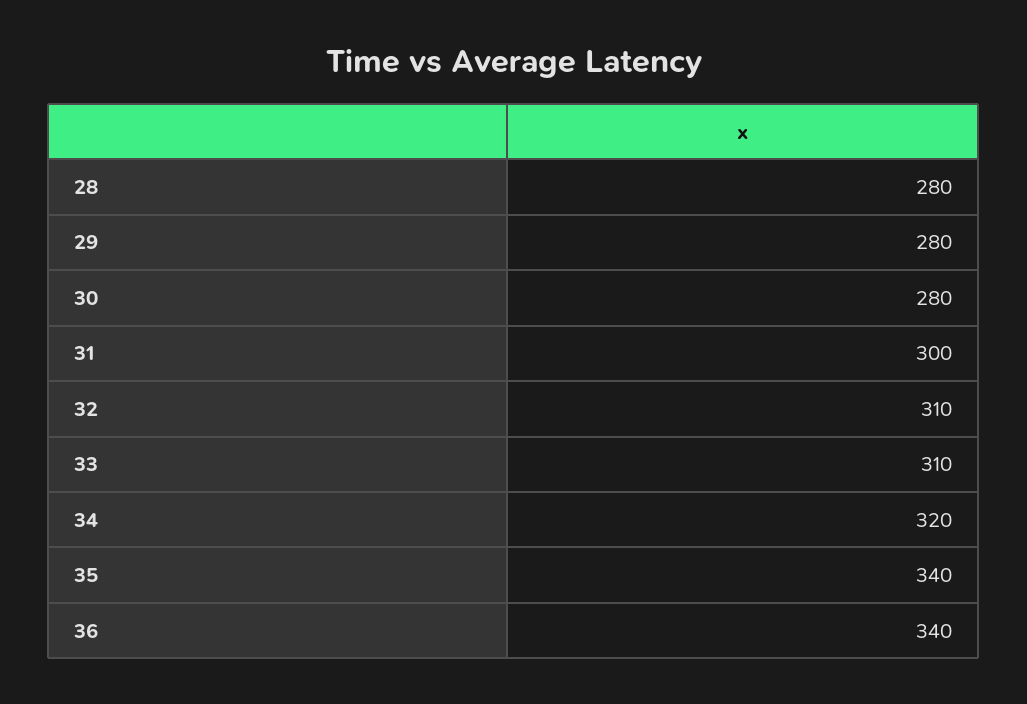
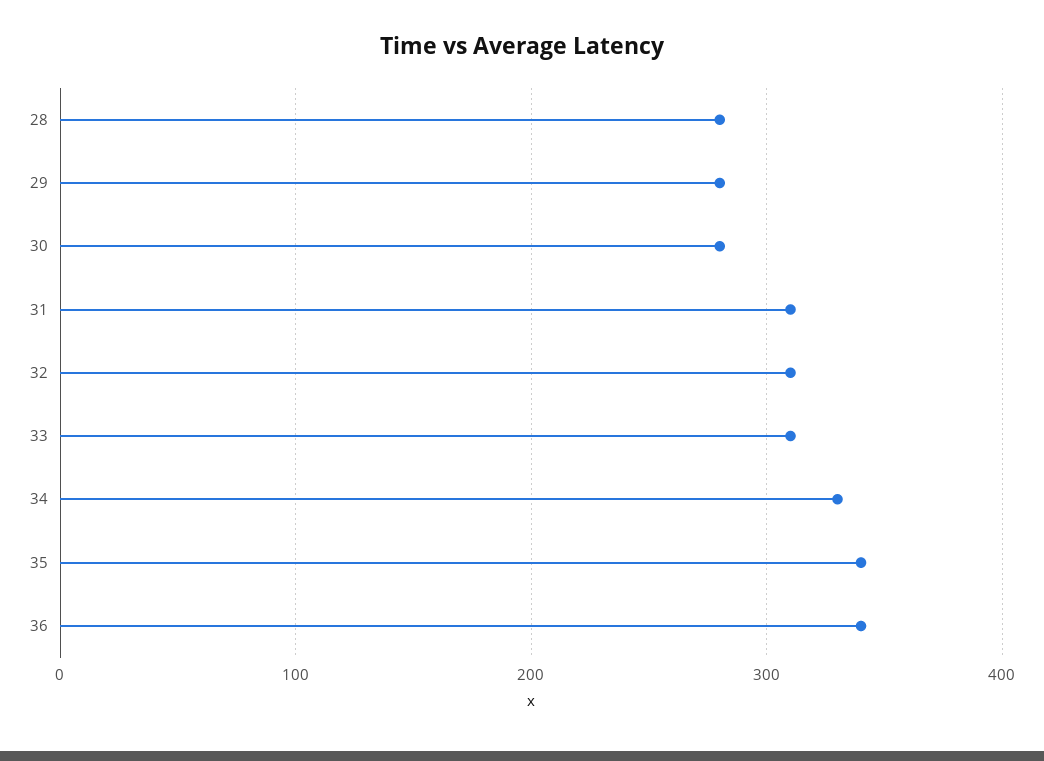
  {
    "28": 280,
    "29": 280,
    "30": 280,
-   "31": 300,
+   "31": 310,
    "32": 310,
    "33": 310,
-   "34": 320,
+   "34": 330,
    "35": 340,
    "36": 340
  }

